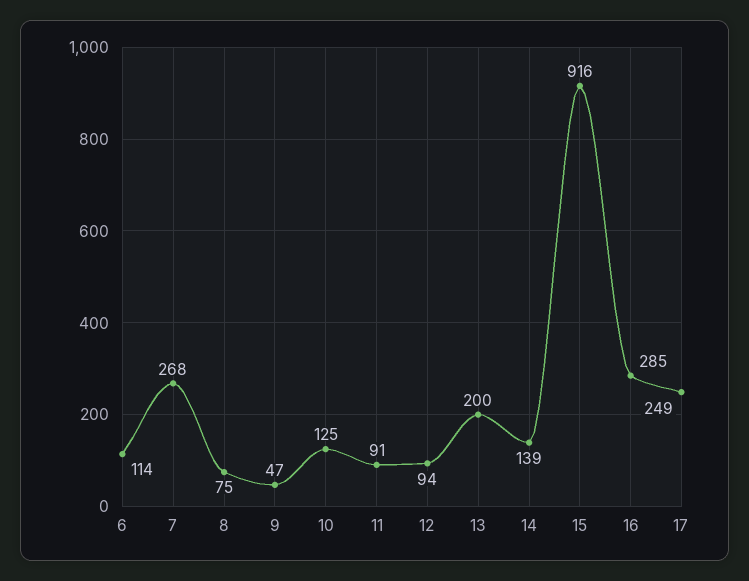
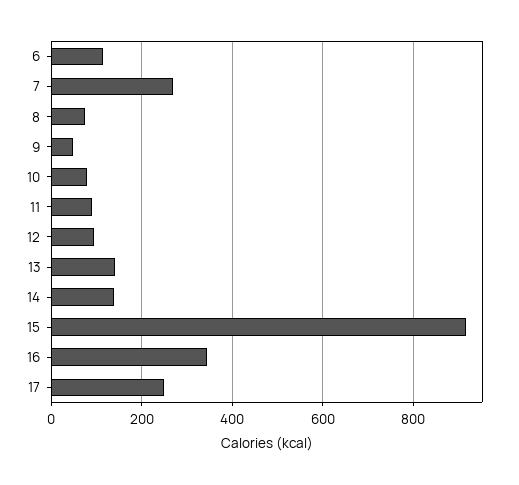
  {
    "6": 114,
    "7": 268,
    "8": 75,
    "9": 47,
-   "10": 125,
+   "10": 80,
    "11": 91,
    "12": 94,
-   "13": 200,
+   "13": 140,
    "14": 139,
    "15": 916,
-   "16": 285,
+   "16": 340,
    "17": 249
  }

